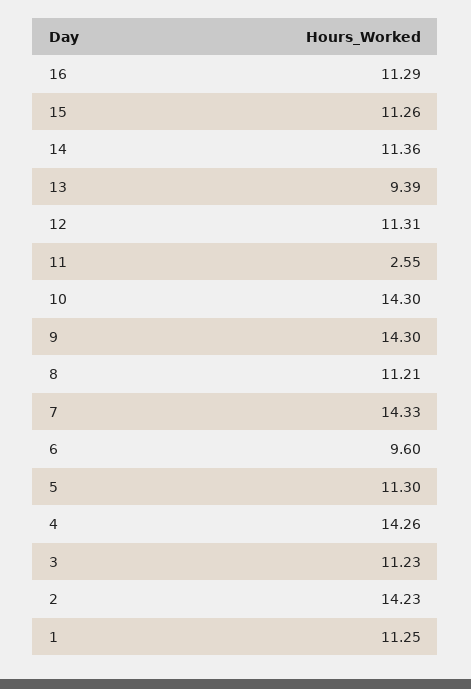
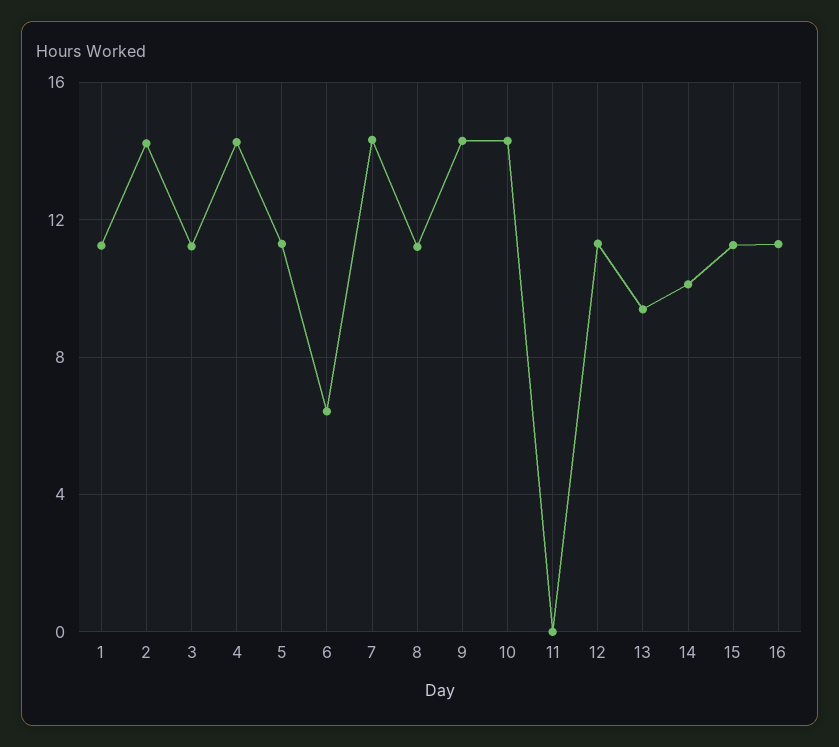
  {
    "16": 11.29,
    "15": 11.26,
-   "14": 11.36,
+   "14": 10,
    "13": 9.39,
    "12": 11.31,
-   "11": 2.55,
+   "11": 0,
    "10": 14.3,
    "9": 14.3,
    "8": 11.21,
    "7": 14.33,
-   "6": 9.6,
+   "6": 6.5,
    "5": 11.3,
    "4": 14.26,
    "3": 11.23,
    "2": 14.23,
    "1": 11.25
  }

